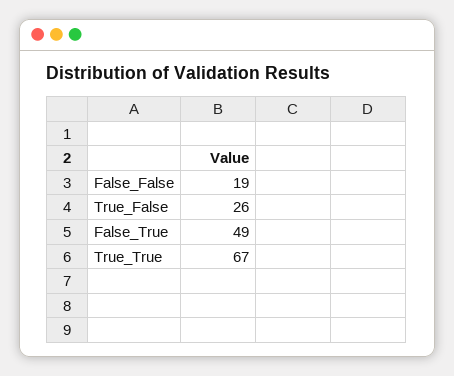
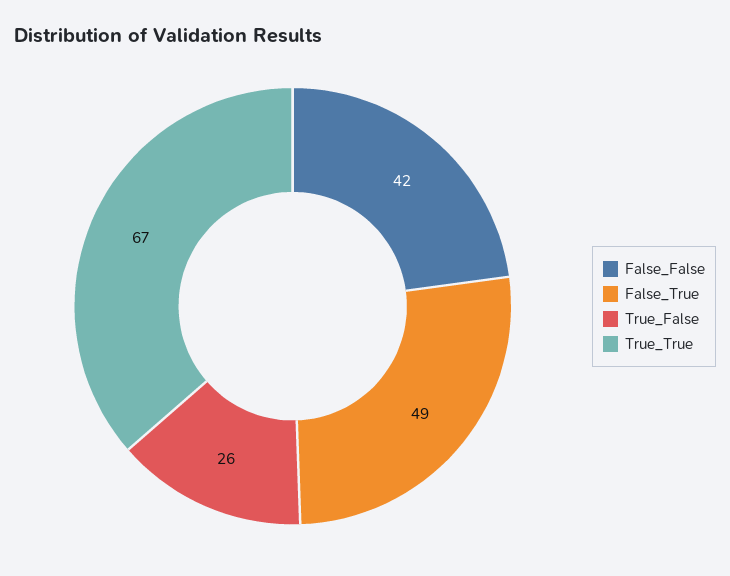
  {
-   "False_False": 19,
+   "False_False": 42,
    "True_False": 26,
    "False_True": 49,
    "True_True": 67
  }

